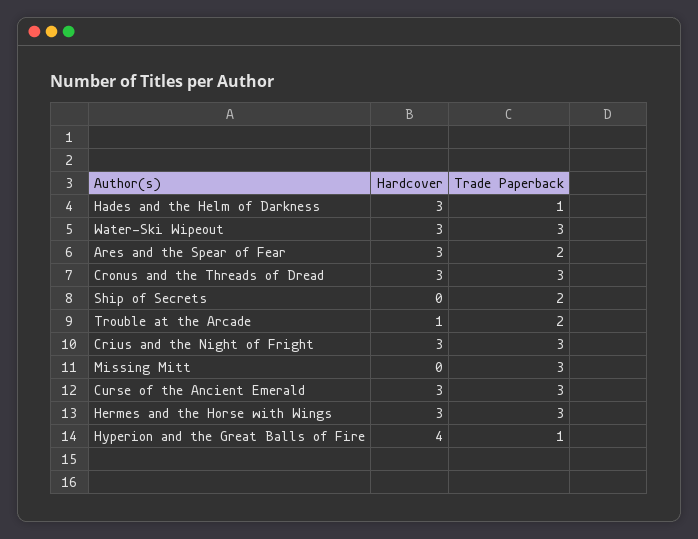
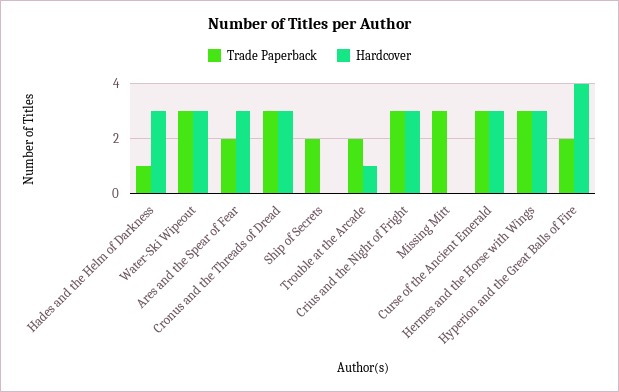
  {
    "Hardcover": {
      "Hades and the Helm of Darkness": 3,
      "Water-Ski Wipeout": 3,
      "Ares and the Spear of Fear": 3,
      "Cronus and the Threads of Dread": 3,
      "Ship of Secrets": 0,
      "Trouble at the Arcade": 1,
      "Crius and the Night of Fright": 3,
      "Missing Mitt": 0,
      "Curse of the Ancient Emerald": 3,
      "Hermes and the Horse with Wings": 3,
      "Hyperion and the Great Balls of Fire": 4
    },
    "Trade Paperback": {
      "Hades and the Helm of Darkness": 1,
      "Water-Ski Wipeout": 3,
      "Ares and the Spear of Fear": 2,
      "Cronus and the Threads of Dread": 3,
      "Ship of Secrets": 2,
      "Trouble at the Arcade": 2,
      "Crius and the Night of Fright": 3,
      "Missing Mitt": 3,
      "Curse of the Ancient Emerald": 3,
      "Hermes and the Horse with Wings": 3,
-     "Hyperion and the Great Balls of Fire": 1
+     "Hyperion and the Great Balls of Fire": 2
    }
  }

